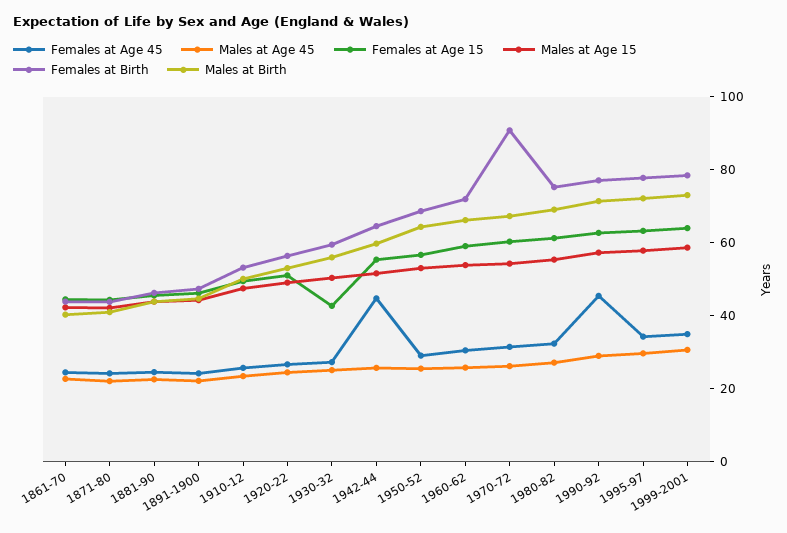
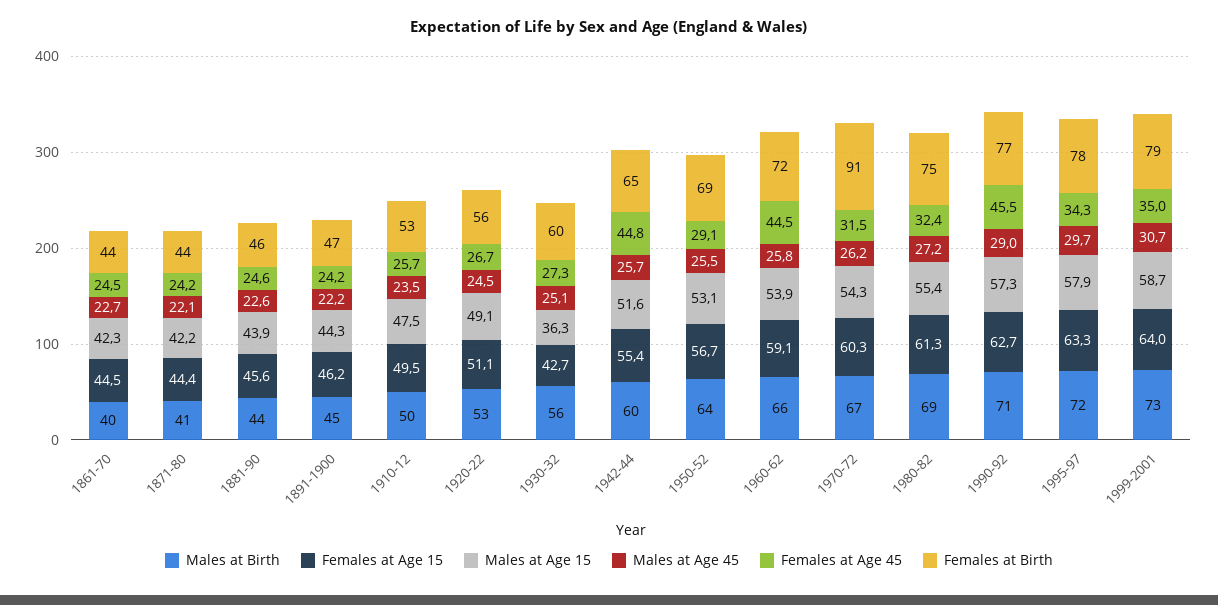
  {
    "Females at Age 45": {
      "1861-70": 24.5,
      "1871-80": 24.2,
      "1881-90": 24.6,
      "1891-1900": 24.2,
      "1910-12": 25.7,
      "1920-22": 26.7,
      "1930-32": 27.3,
      "1942-44": 44.8,
      "1950-52": 29.1,
-     "1960-62": 30,
+     "1960-62": 44.5,
      "1970-72": 31.5,
      "1980-82": 32.4,
      "1990-92": 45.5,
      "1995-97": 34.3,
      "1999-2001": 35
    },
    "Males at Age 45": {
      "1861-70": 22.7,
      "1871-80": 22.1,
      "1881-90": 22.6,
      "1891-1900": 22.2,
      "1910-12": 23.5,
      "1920-22": 24.5,
      "1930-32": 25.1,
      "1942-44": 25.7,
      "1950-52": 25.5,
      "1960-62": 25.8,
      "1970-72": 26.2,
      "1980-82": 27.2,
      "1990-92": 29,
      "1995-97": 29.7,
      "1999-2001": 30.7
    },
    "Females at Age 15": {
      "1861-70": 44.5,
      "1871-80": 44.4,
      "1881-90": 45.6,
      "1891-1900": 46.2,
      "1910-12": 49.5,
      "1920-22": 51.1,
      "1930-32": 42.7,
      "1942-44": 55.4,
      "1950-52": 56.7,
      "1960-62": 59.1,
      "1970-72": 60.3,
      "1980-82": 61.3,
      "1990-92": 62.7,
      "1995-97": 63.3,
      "1999-2001": 64
    },
    "Males at Age 15": {
      "1861-70": 42.3,
      "1871-80": 42.2,
      "1881-90": 43.9,
      "1891-1900": 44.3,
      "1910-12": 47.5,
      "1920-22": 49.1,
-     "1930-32": 50,
+     "1930-32": 36.3,
      "1942-44": 51.6,
      "1950-52": 53.1,
      "1960-62": 53.9,
      "1970-72": 54.3,
      "1980-82": 55.4,
      "1990-92": 57.3,
      "1995-97": 57.9,
      "1999-2001": 58.7
    },
    "Females at Birth": {
      "1861-70": 44,
      "1871-80": 44,
      "1881-90": 46,
      "1891-1900": 47,
      "1910-12": 53,
      "1920-22": 56,
      "1930-32": 60,
      "1942-44": 65,
      "1950-52": 69,
      "1960-62": 72,
      "1970-72": 91,
      "1980-82": 75,
      "1990-92": 77,
      "1995-97": 78,
      "1999-2001": 79
    },
    "Males at Birth": {
      "1861-70": 40,
      "1871-80": 41,
      "1881-90": 44,
      "1891-1900": 45,
      "1910-12": 50,
      "1920-22": 53,
      "1930-32": 56,
      "1942-44": 60,
      "1950-52": 64,
      "1960-62": 66,
      "1970-72": 67,
      "1980-82": 69,
      "1990-92": 71,
      "1995-97": 72,
      "1999-2001": 73
    }
  }

